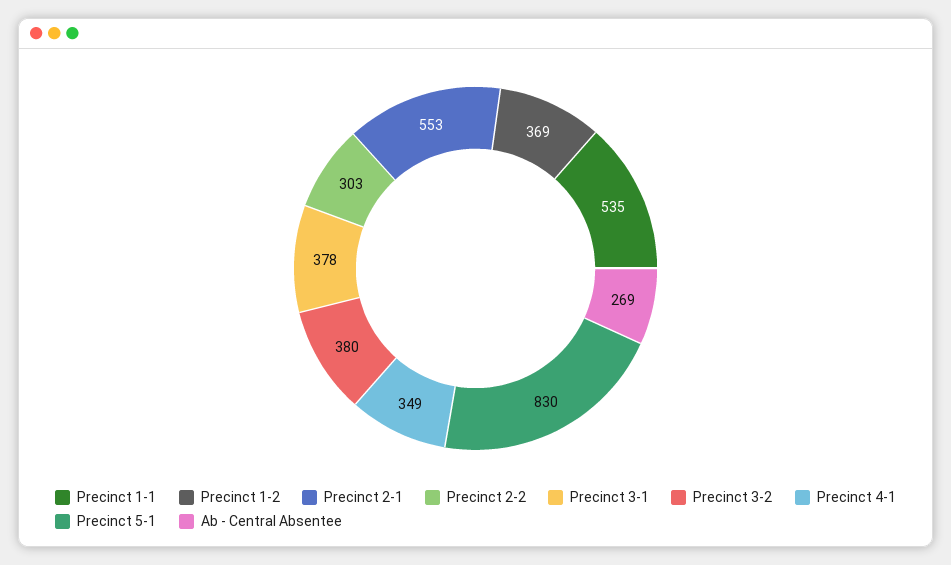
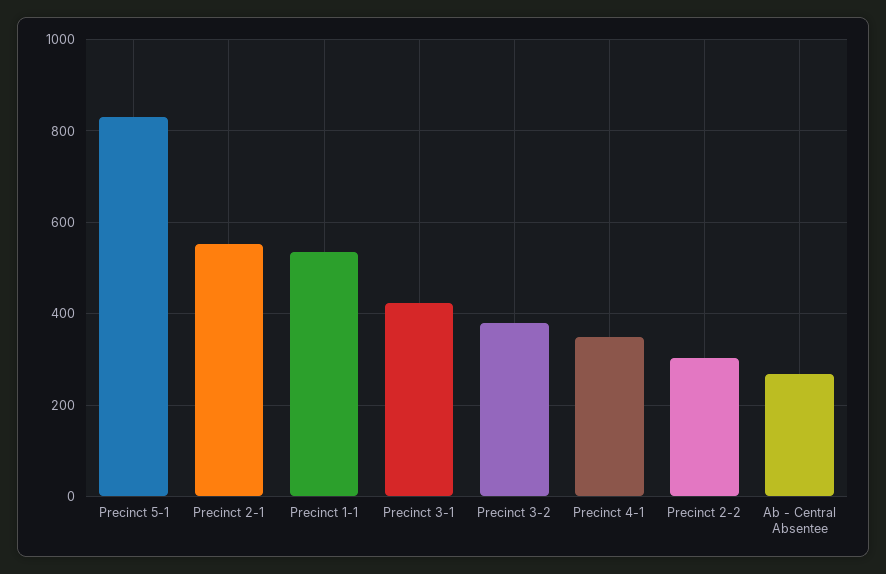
  {
    "Precinct 1-1": 535,
-   "Precinct 1-2": 369,
    "Precinct 2-1": 553,
    "Precinct 2-2": 303,
-   "Precinct 3-1": 378,
+   "Precinct 3-1": 420,
    "Precinct 3-2": 380,
    "Precinct 4-1": 349,
    "Precinct 5-1": 830,
    "Ab - Central Absentee": 269
  }

